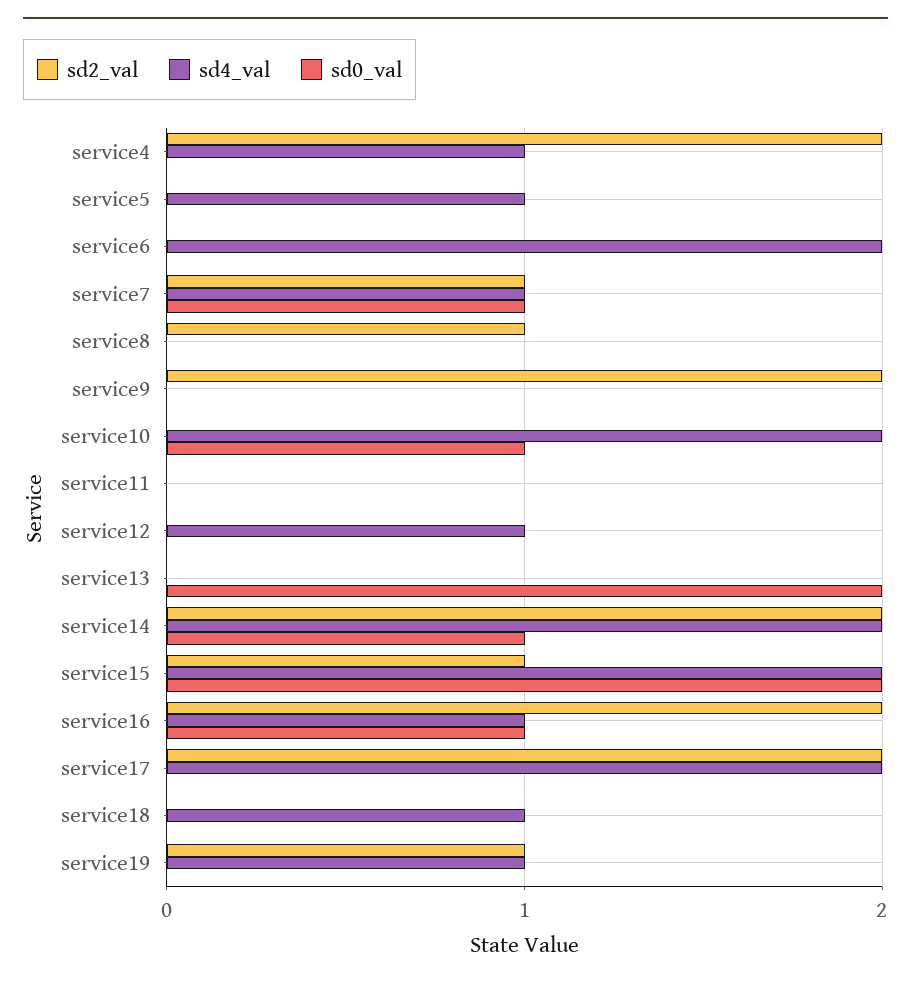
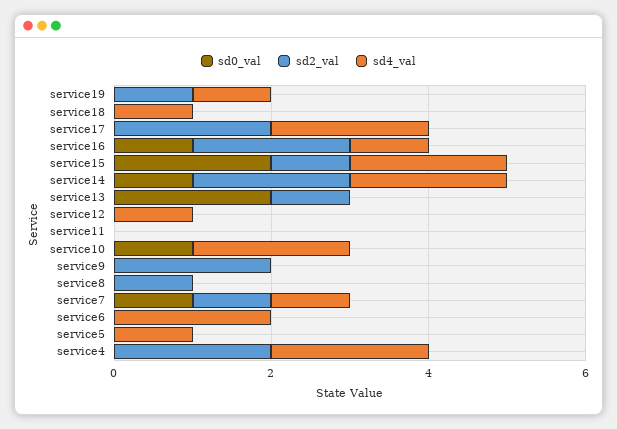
  {
    "sd2_val": {
      "service4": 2,
      "service5": 0,
      "service6": 0,
      "service7": 1,
      "service8": 1,
      "service9": 2,
      "service10": 0,
      "service11": 0,
      "service12": 0,
-     "service13": 0,
+     "service13": 1,
      "service14": 2,
      "service15": 1,
      "service16": 2,
      "service17": 2,
      "service18": 0,
      "service19": 1
    },
    "sd4_val": {
-     "service4": 1,
+     "service4": 2,
      "service5": 1,
      "service6": 2,
      "service7": 1,
      "service8": 0,
      "service9": 0,
      "service10": 2,
      "service11": 0,
      "service12": 1,
      "service13": 0,
      "service14": 2,
      "service15": 2,
      "service16": 1,
      "service17": 2,
      "service18": 1,
      "service19": 1
    },
    "sd0_val": {
      "service4": 0,
      "service5": 0,
      "service6": 0,
      "service7": 1,
      "service8": 0,
      "service9": 0,
      "service10": 1,
      "service11": 0,
      "service12": 0,
      "service13": 2,
      "service14": 1,
      "service15": 2,
      "service16": 1,
      "service17": 0,
      "service18": 0,
      "service19": 0
    }
  }

